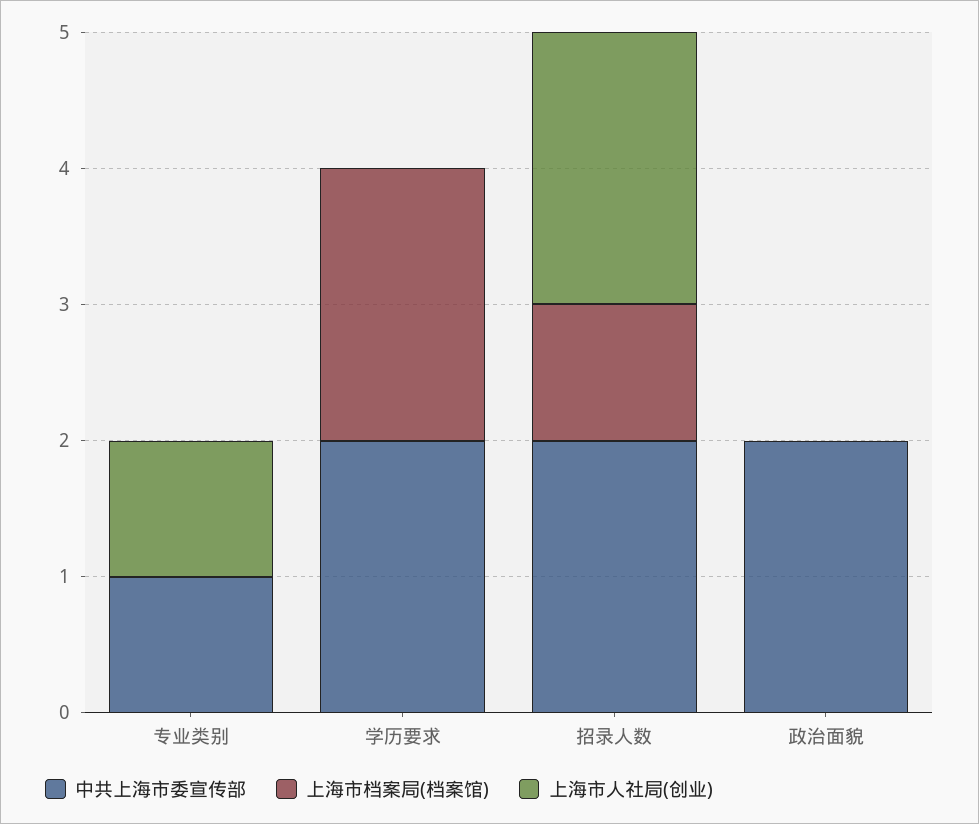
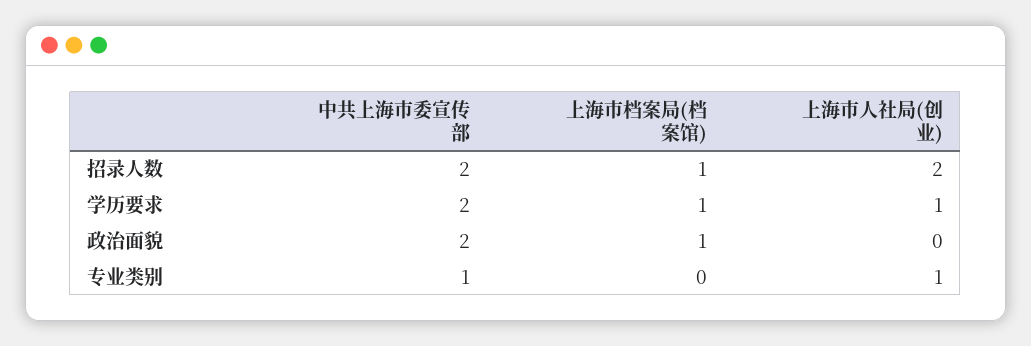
  {
    "中共上海市委宣传部": {
      "专业类别": 1,
      "学历要求": 2,
      "招录人数": 2,
      "政治面貌": 2
    },
    "上海市档案局(档案馆)": {
      "专业类别": 0,
-     "学历要求": 2,
+     "学历要求": 1,
      "招录人数": 1,
-     "政治面貌": 0
+     "政治面貌": 1
    },
    "上海市人社局(创业)": {
      "专业类别": 1,
-     "学历要求": 0,
+     "学历要求": 1,
      "招录人数": 2,
      "政治面貌": 0
    }
  }

